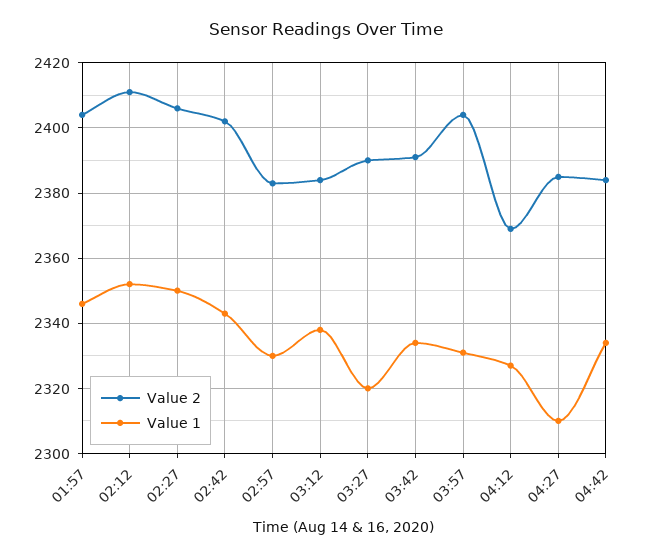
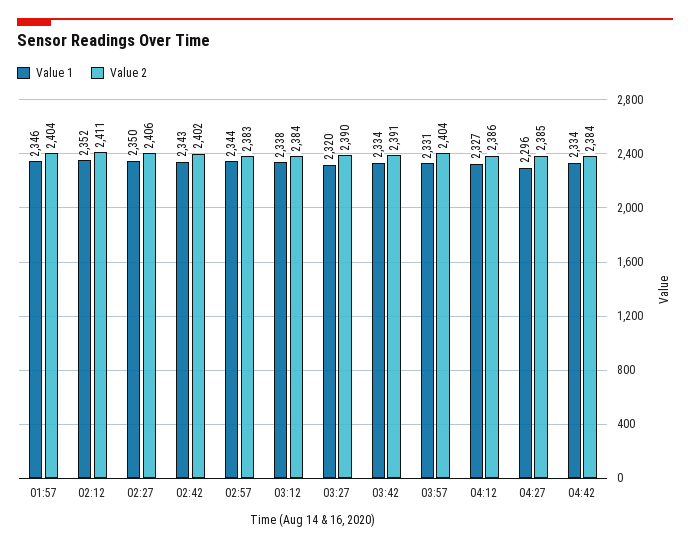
  {
    "Value 2": {
      "01:57": 2404,
      "02:12": 2411,
      "02:27": 2406,
      "02:42": 2402,
      "02:57": 2383,
      "03:12": 2384,
      "03:27": 2390,
      "03:42": 2391,
      "03:57": 2404,
-     "04:12": 2370,
+     "04:12": 2386,
      "04:27": 2385,
      "04:42": 2384
    },
    "Value 1": {
      "01:57": 2346,
      "02:12": 2352,
      "02:27": 2350,
      "02:42": 2343,
-     "02:57": 2330,
+     "02:57": 2344,
      "03:12": 2338,
      "03:27": 2320,
      "03:42": 2334,
      "03:57": 2331,
      "04:12": 2327,
-     "04:27": 2310,
+     "04:27": 2296,
      "04:42": 2334
    }
  }

